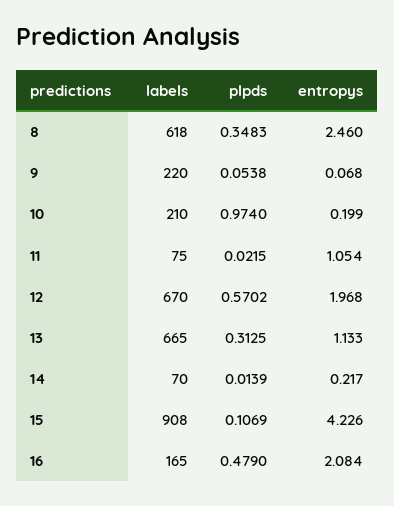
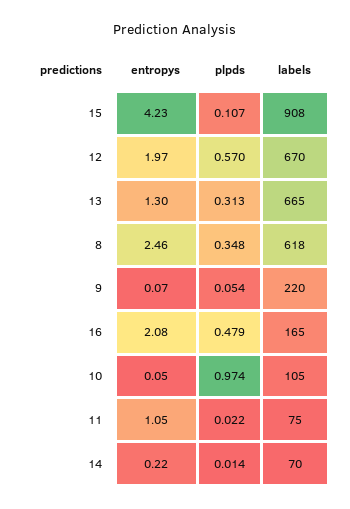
  {
    "labels": {
      "8": 618,
      "9": 220,
-     "10": 210,
+     "10": 105,
      "11": 75,
      "12": 670,
      "13": 665,
      "14": 70,
      "15": 908,
      "16": 165
    },
    "plpds": {
      "8": 0.3483,
      "9": 0.0538,
      "10": 0.974,
      "11": 0.0215,
      "12": 0.5702,
      "13": 0.3125,
      "14": 0.0139,
      "15": 0.1069,
      "16": 0.479
    },
    "entropys": {
      "8": 2.46,
      "9": 0.068,
-     "10": 0.199,
+     "10": 0.05,
      "11": 1.054,
      "12": 1.968,
-     "13": 1.133,
+     "13": 1.3,
      "14": 0.217,
      "15": 4.226,
      "16": 2.084
    }
  }

